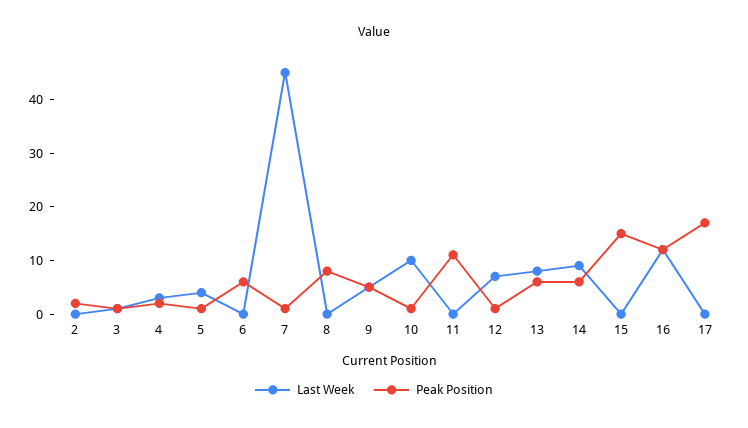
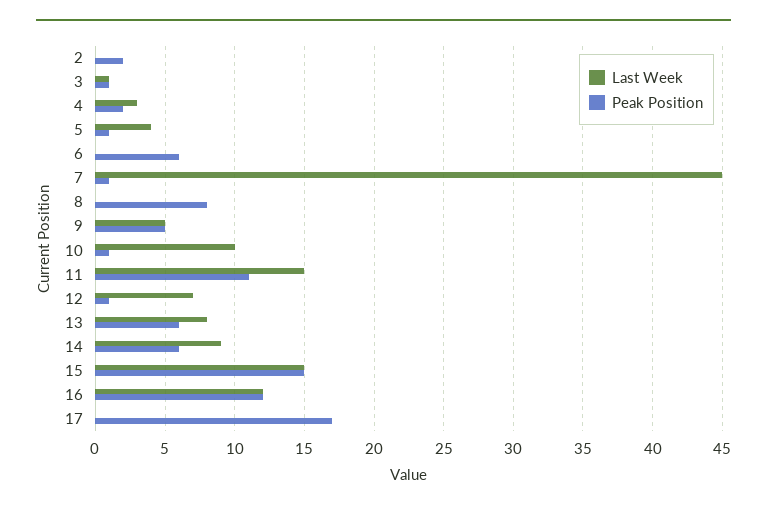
  {
    "Last Week": {
      "2": 0,
      "3": 1,
      "4": 3,
      "5": 4,
      "6": 0,
      "7": 45,
      "8": 0,
      "9": 5,
      "10": 10,
-     "11": 0,
+     "11": 15,
      "12": 7,
      "13": 8,
      "14": 9,
-     "15": 0,
+     "15": 15,
      "16": 12,
      "17": 0
    },
    "Peak Position": {
      "2": 2,
      "3": 1,
      "4": 2,
      "5": 1,
      "6": 6,
      "7": 1,
      "8": 8,
      "9": 5,
      "10": 1,
      "11": 11,
      "12": 1,
      "13": 6,
      "14": 6,
      "15": 15,
      "16": 12,
      "17": 17
    }
  }

